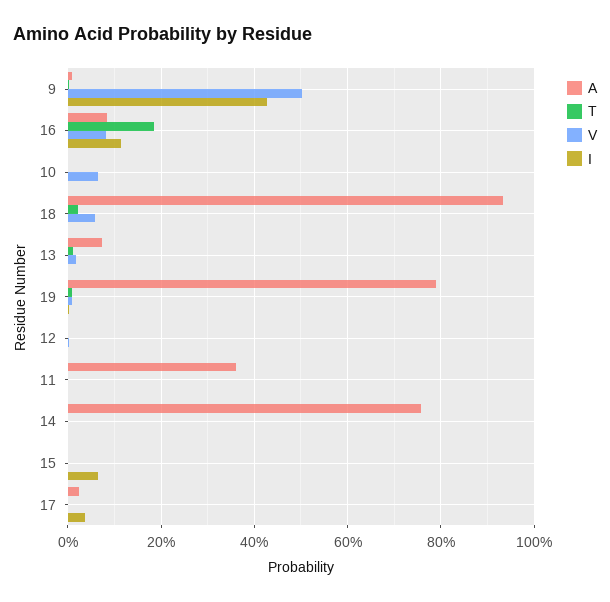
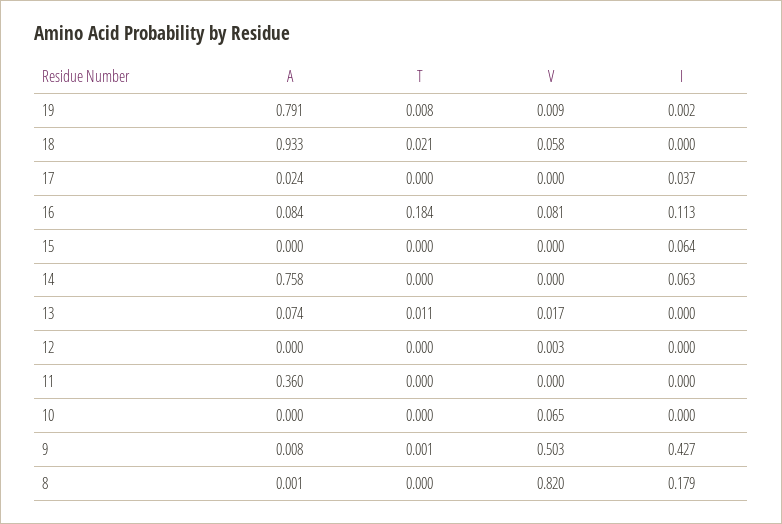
  {
    "A": {
      "9": 0.008,
      "16": 0.084,
      "10": 0,
      "18": 0.933,
      "13": 0.074,
      "19": 0.791,
      "12": 0,
      "11": 0.36,
      "14": 0.758,
      "15": 0,
-     "17": 0.024
+     "17": 0.024,
+     "8": 0.001
    },
    "T": {
      "9": 0.001,
      "16": 0.184,
      "10": 0,
      "18": 0.021,
      "13": 0.011,
      "19": 0.008,
      "12": 0,
      "11": 0,
      "14": 0,
      "15": 0,
-     "17": 0
+     "17": 0,
+     "8": 0
    },
    "V": {
      "9": 0.503,
      "16": 0.081,
      "10": 0.065,
      "18": 0.058,
      "13": 0.017,
      "19": 0.009,
      "12": 0.003,
      "11": 0,
      "14": 0,
      "15": 0,
-     "17": 0
+     "17": 0,
+     "8": 0.82
    },
    "I": {
      "9": 0.427,
      "16": 0.113,
      "10": 0,
      "18": 0,
      "13": 0,
      "19": 0.002,
      "12": 0,
      "11": 0,
-     "14": 0,
+     "14": 0.063,
      "15": 0.064,
-     "17": 0.037
+     "17": 0.037,
+     "8": 0.179
    }
  }

